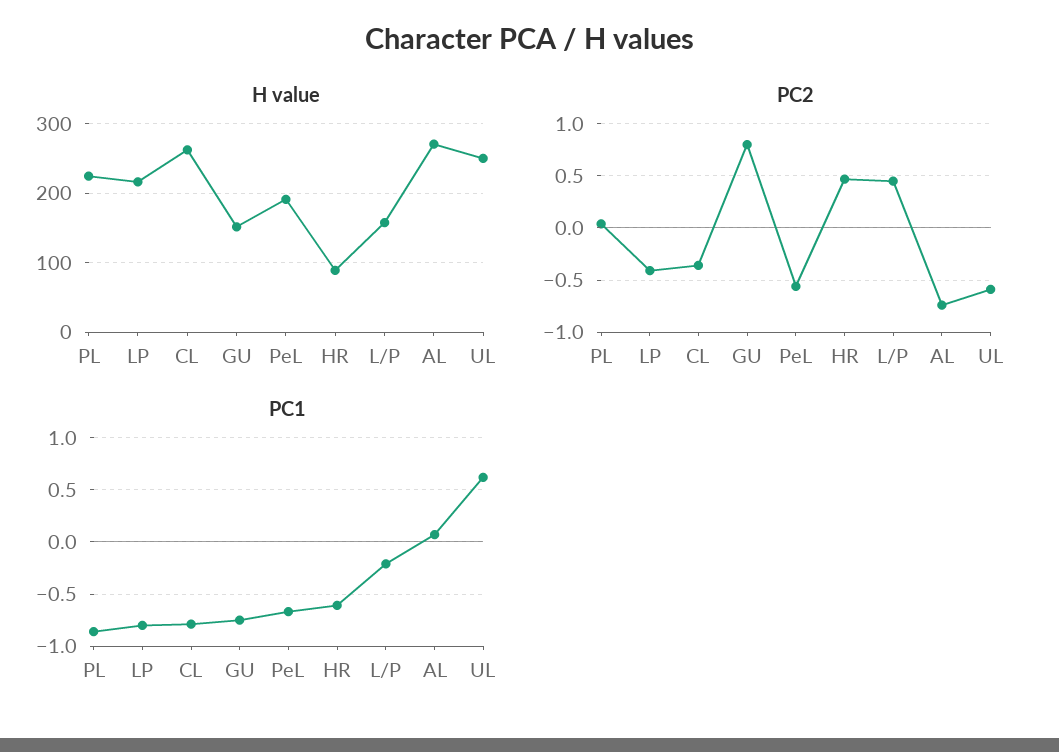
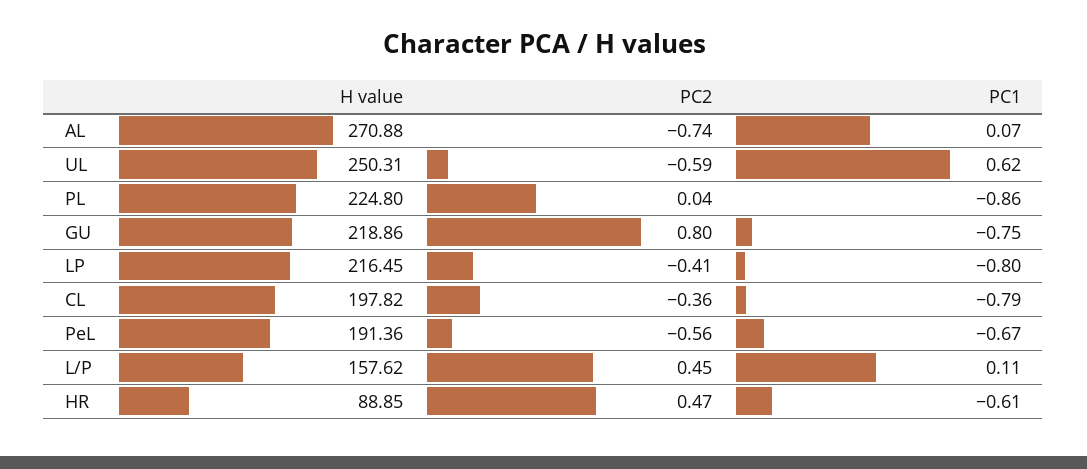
  {
    "H value": {
      "PL": 224.8,
      "LP": 216.45,
-     "CL": 260,
+     "CL": 197.82,
-     "GU": 150,
+     "GU": 218.86,
      "PeL": 191.36,
      "HR": 88.85,
      "L/P": 157.62,
      "AL": 270.88,
      "UL": 250.31
    },
    "PC2": {
      "PL": 0.04,
      "LP": -0.41,
      "CL": -0.36,
      "GU": 0.8,
      "PeL": -0.56,
      "HR": 0.47,
      "L/P": 0.45,
      "AL": -0.74,
      "UL": -0.59
    },
    "PC1": {
      "PL": -0.86,
      "LP": -0.8,
      "CL": -0.79,
      "GU": -0.75,
      "PeL": -0.67,
      "HR": -0.61,
-     "L/P": -0.2,
+     "L/P": 0.11,
      "AL": 0.07,
      "UL": 0.62
    }
  }

